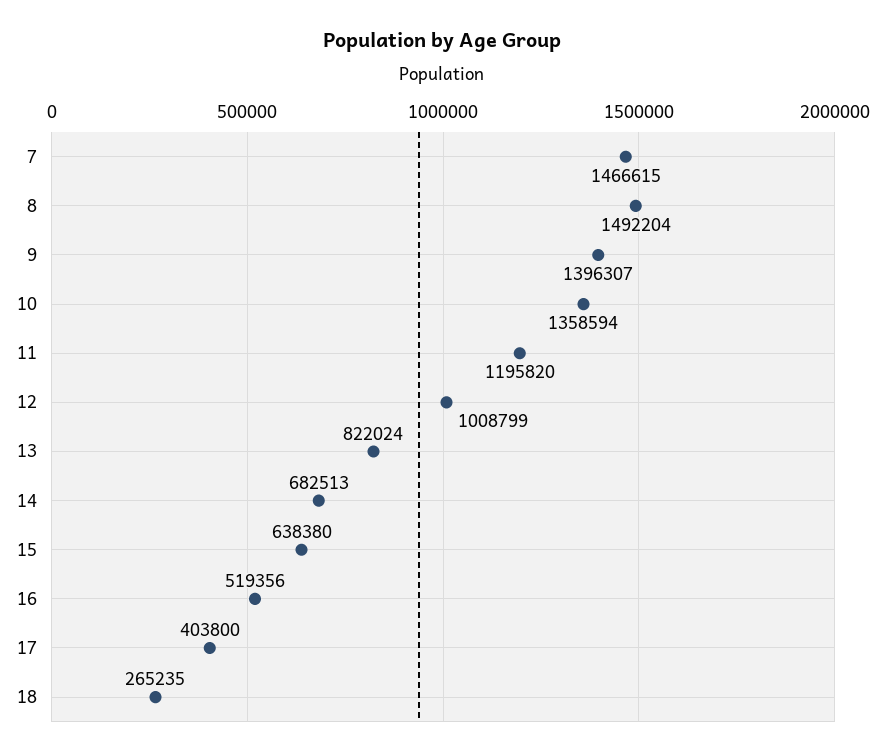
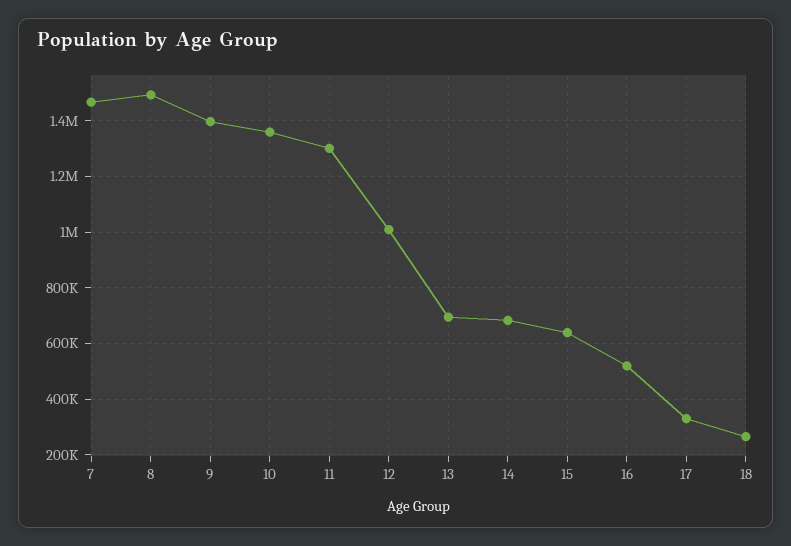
  {
    "7": 1466615,
    "8": 1492204,
    "9": 1396307,
    "10": 1358594,
-   "11": 1195820,
+   "11": 1300000,
    "12": 1008799,
-   "13": 822024,
+   "13": 700000,
    "14": 682513,
    "15": 638380,
    "16": 519356,
-   "17": 403800,
+   "17": 325000,
    "18": 265235
  }

